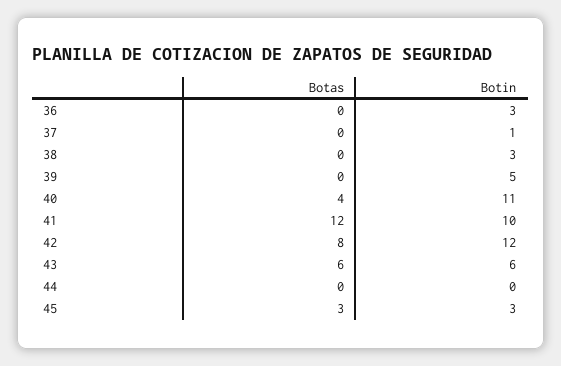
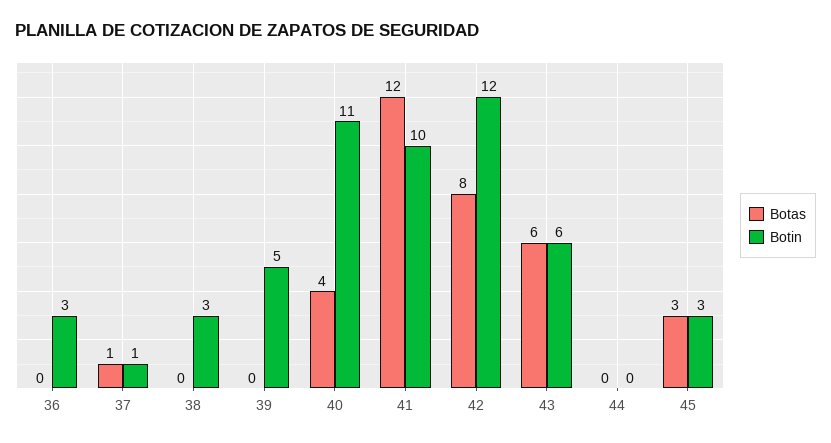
  {
    "Botas": {
      "36": 0,
-     "37": 0,
+     "37": 1,
      "38": 0,
      "39": 0,
      "40": 4,
      "41": 12,
      "42": 8,
      "43": 6,
      "44": 0,
      "45": 3
    },
    "Botin": {
      "36": 3,
      "37": 1,
      "38": 3,
      "39": 5,
      "40": 11,
      "41": 10,
      "42": 12,
      "43": 6,
      "44": 0,
      "45": 3
    }
  }

